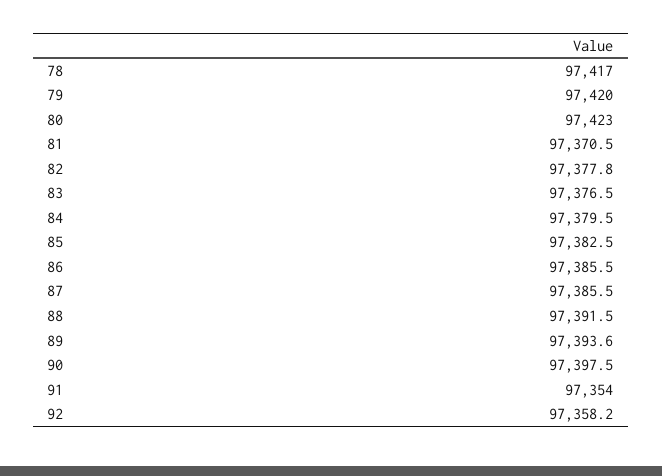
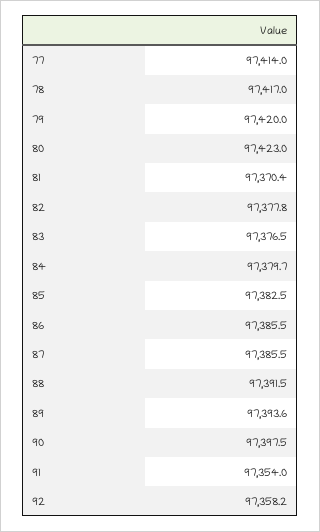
  {
    "78": 97417,
    "79": 97420,
    "80": 97423,
-   "81": 97370.5,
+   "81": 97370.4,
    "82": 97377.8,
    "83": 97376.5,
-   "84": 97379.5,
+   "84": 97379.7,
    "85": 97382.5,
    "86": 97385.5,
    "87": 97385.5,
    "88": 97391.5,
    "89": 97393.6,
    "90": 97397.5,
    "91": 97354,
-   "92": 97358.2
+   "92": 97358.2,
+   "77": 97414
  }

